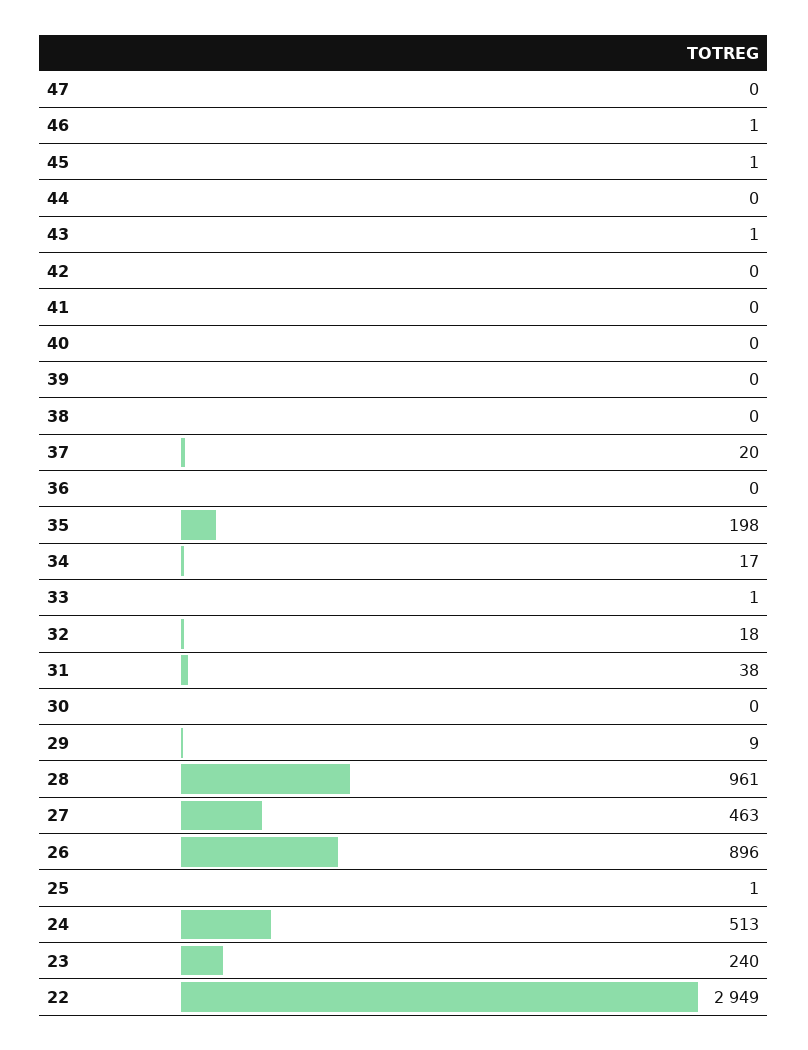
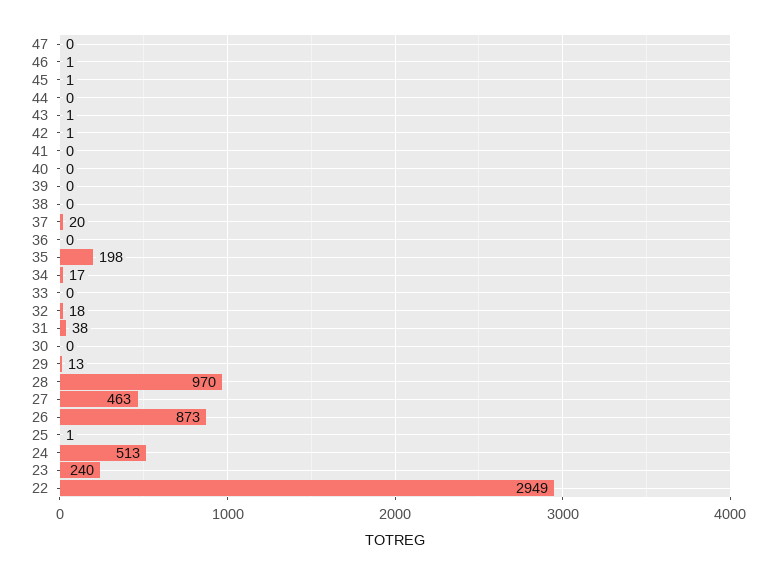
  {
    "47": 0,
    "46": 1,
    "45": 1,
    "44": 0,
    "43": 1,
-   "42": 0,
+   "42": 1,
    "41": 0,
    "40": 0,
    "39": 0,
    "38": 0,
    "37": 20,
    "36": 0,
    "35": 198,
    "34": 17,
-   "33": 1,
+   "33": 0,
    "32": 18,
    "31": 38,
    "30": 0,
-   "29": 9,
+   "29": 13,
-   "28": 961,
+   "28": 970,
    "27": 463,
-   "26": 896,
+   "26": 873,
    "25": 1,
    "24": 513,
    "23": 240,
    "22": 2949
  }

